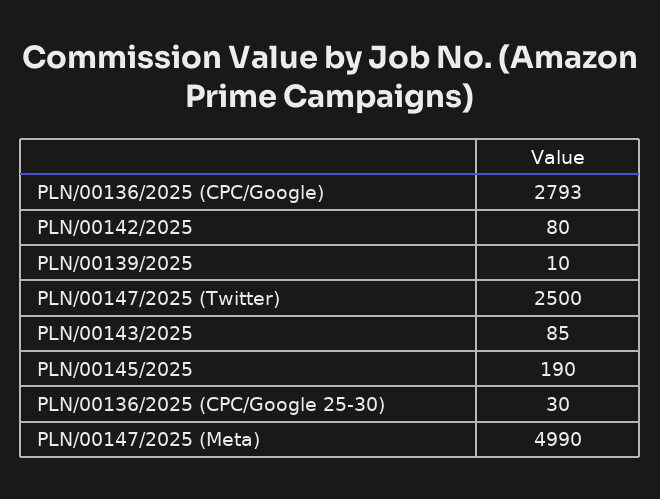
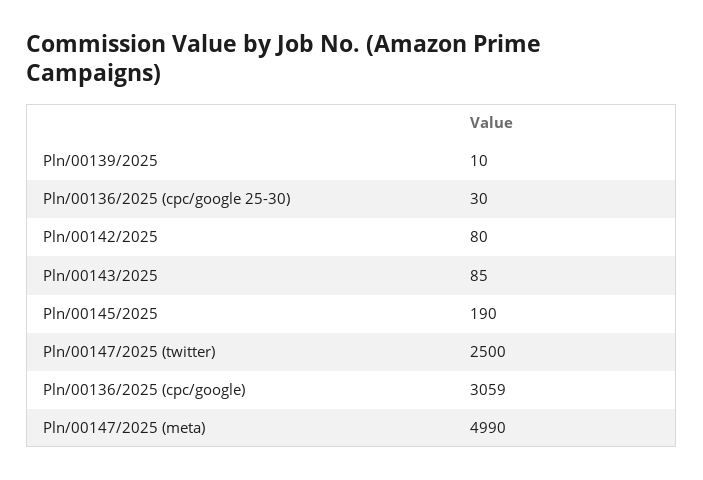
  {
-   "PLN/00136/2025 (CPC/Google)": 2793,
+   "PLN/00136/2025 (CPC/Google)": 3059,
    "PLN/00142/2025": 80,
    "PLN/00139/2025": 10,
    "PLN/00147/2025 (Twitter)": 2500,
    "PLN/00143/2025": 85,
    "PLN/00145/2025": 190,
    "PLN/00136/2025 (CPC/Google 25-30)": 30,
    "PLN/00147/2025 (Meta)": 4990
  }

